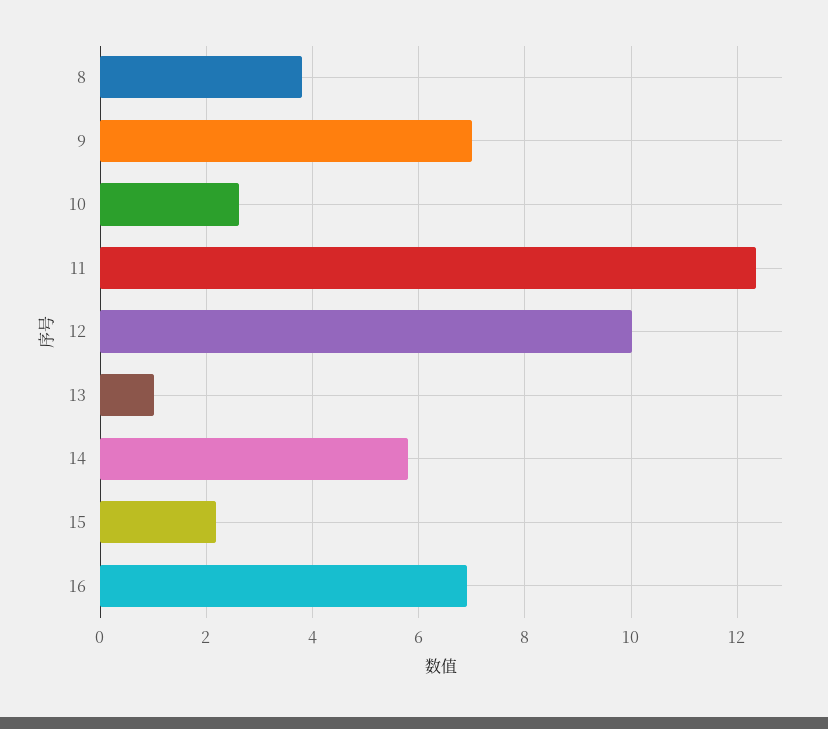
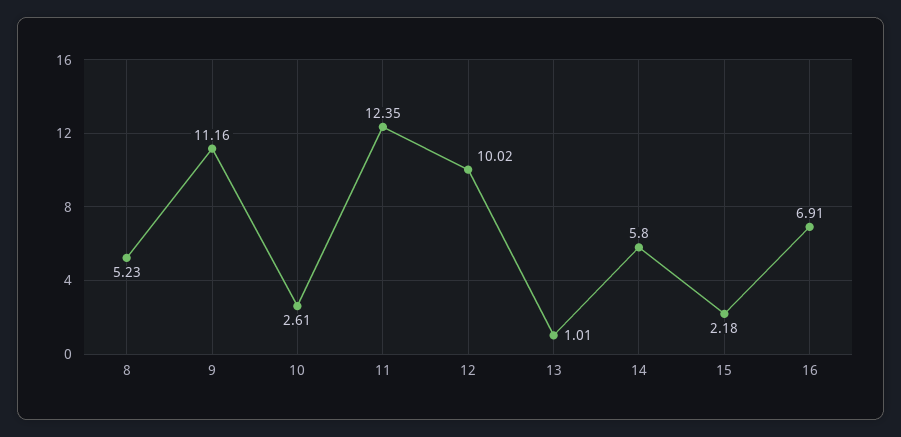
  {
-   "8": 3.8,
+   "8": 5.23,
-   "9": 7,
+   "9": 11.16,
    "10": 2.61,
    "11": 12.35,
    "12": 10.02,
    "13": 1.01,
    "14": 5.8,
    "15": 2.18,
    "16": 6.91
  }

